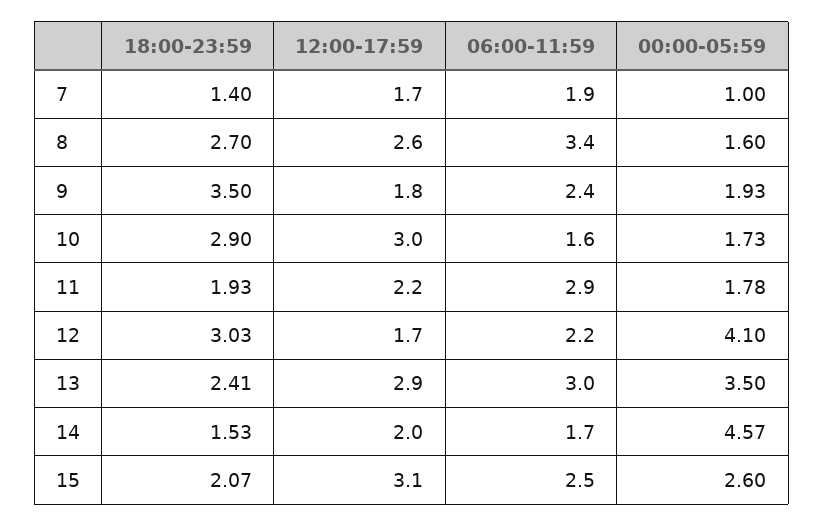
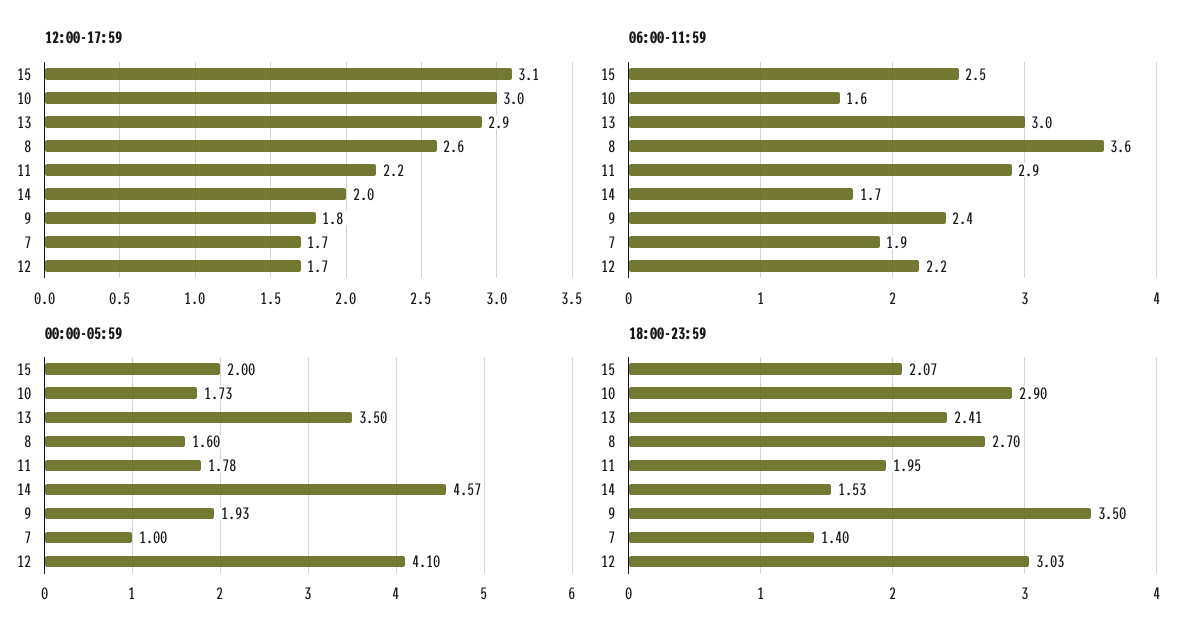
  {
    "18:00-23:59": {
      "7": 1.4,
      "8": 2.7,
      "9": 3.5,
      "10": 2.9,
-     "11": 1.93,
+     "11": 1.95,
      "12": 3.03,
      "13": 2.41,
      "14": 1.53,
      "15": 2.07
    },
    "12:00-17:59": {
      "7": 1.7,
      "8": 2.6,
      "9": 1.8,
      "10": 3,
      "11": 2.2,
      "12": 1.7,
      "13": 2.9,
      "14": 2,
      "15": 3.1
    },
    "06:00-11:59": {
      "7": 1.9,
-     "8": 3.4,
+     "8": 3.6,
      "9": 2.4,
      "10": 1.6,
      "11": 2.9,
      "12": 2.2,
      "13": 3,
      "14": 1.7,
      "15": 2.5
    },
    "00:00-05:59": {
      "7": 1,
      "8": 1.6,
      "9": 1.93,
      "10": 1.73,
      "11": 1.78,
      "12": 4.1,
      "13": 3.5,
      "14": 4.57,
-     "15": 2.6
+     "15": 2
    }
  }

